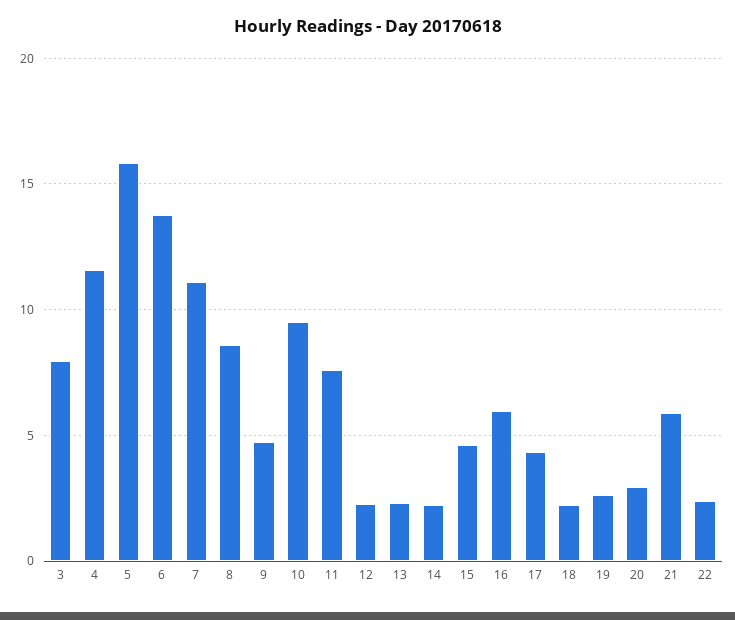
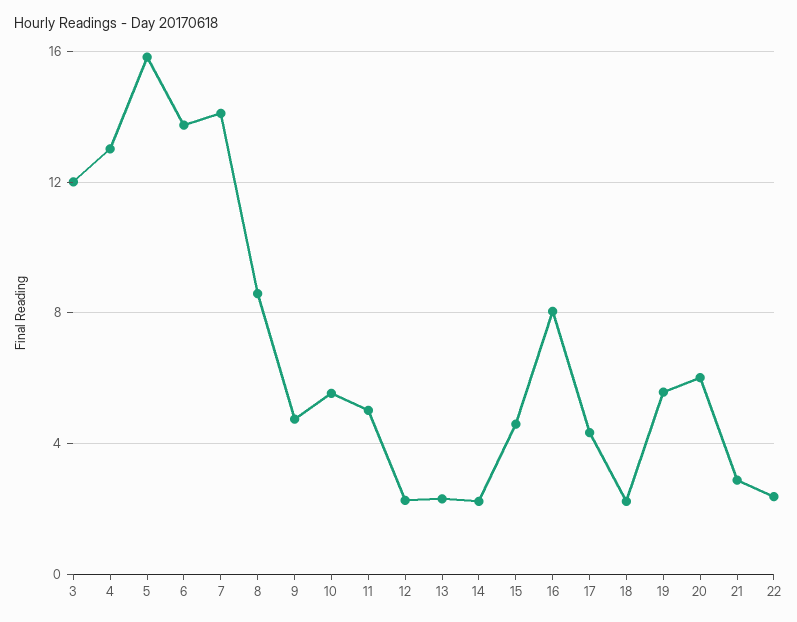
  {
-   "3": 8,
+   "3": 12,
-   "4": 11.5,
+   "4": 13,
    "5": 16,
    "6": 14,
-   "7": 11,
+   "7": 14,
    "8": 8.5,
    "9": 5,
-   "10": 9.5,
+   "10": 5.5,
-   "11": 7.5,
+   "11": 5,
    "12": 2.5,
    "13": 2.5,
    "14": 2,
    "15": 4.5,
-   "16": 6,
+   "16": 8,
    "17": 4.5,
    "18": 2,
-   "19": 2.5,
+   "19": 5.5,
-   "20": 3,
+   "20": 6,
-   "21": 6,
+   "21": 3,
    "22": 2.5
  }

